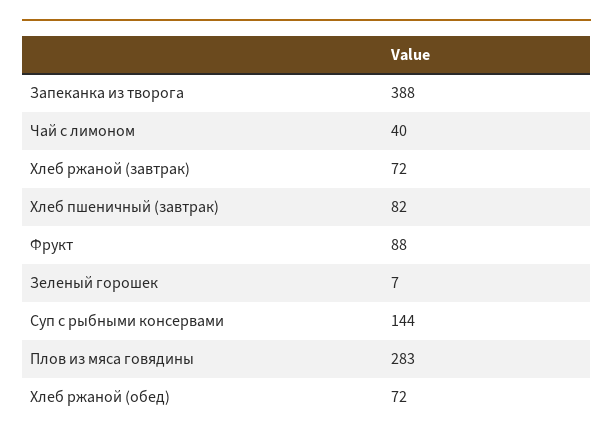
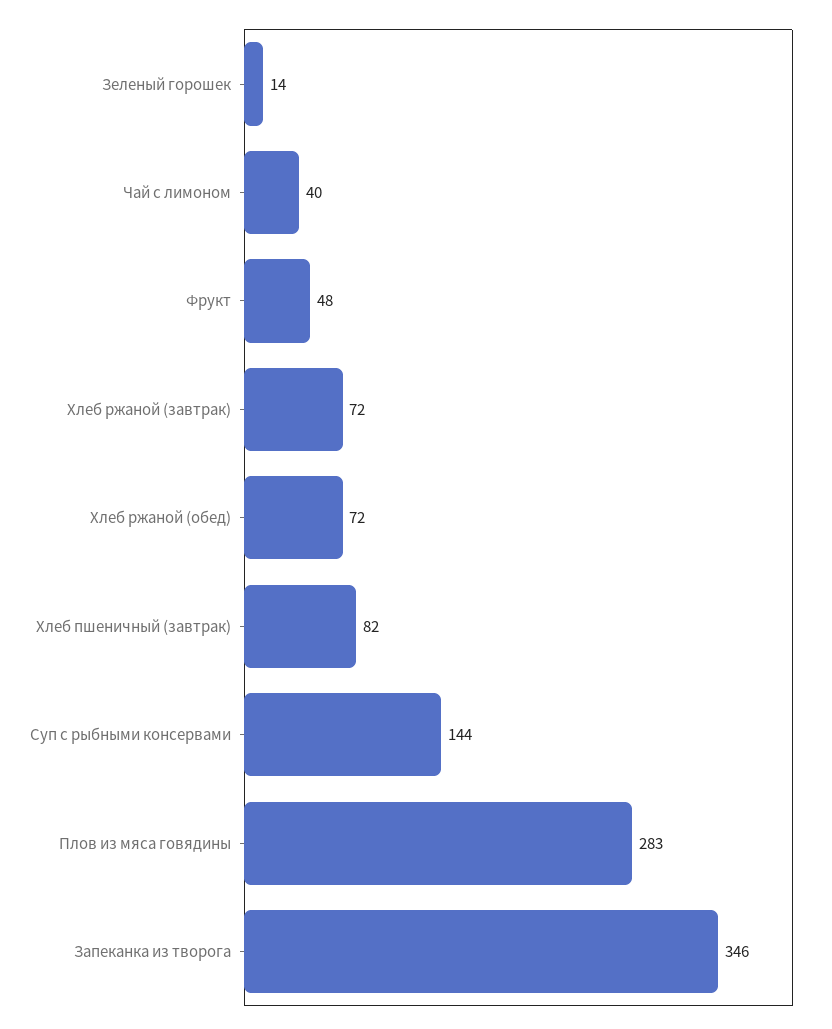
  {
-   "Запеканка из творога": 388,
+   "Запеканка из творога": 346,
    "Чай с лимоном": 40,
    "Хлеб ржаной (завтрак)": 72,
    "Хлеб пшеничный (завтрак)": 82,
-   "Фрукт": 88,
+   "Фрукт": 48,
-   "Зеленый горошек": 7,
+   "Зеленый горошек": 14,
    "Суп с рыбными консервами": 144,
    "Плов из мяса говядины": 283,
    "Хлеб ржаной (обед)": 72
  }

